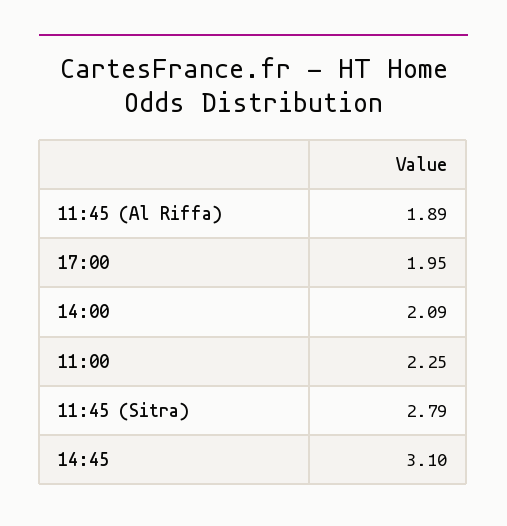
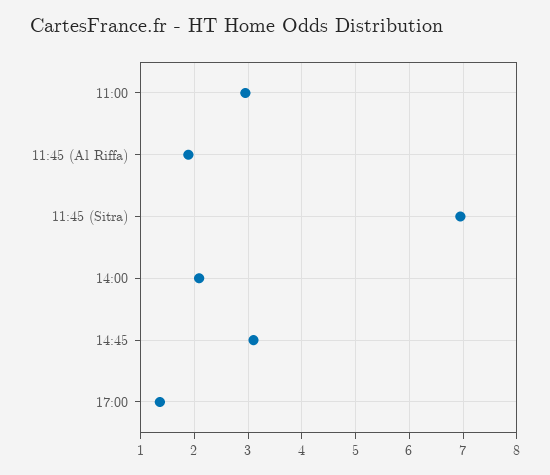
  {
    "11:45 (Al Riffa)": 1.89,
-   "17:00": 1.95,
+   "17:00": 1.4,
    "14:00": 2.09,
-   "11:00": 2.25,
+   "11:00": 3,
-   "11:45 (Sitra)": 2.79,
+   "11:45 (Sitra)": 7,
    "14:45": 3.1
  }

